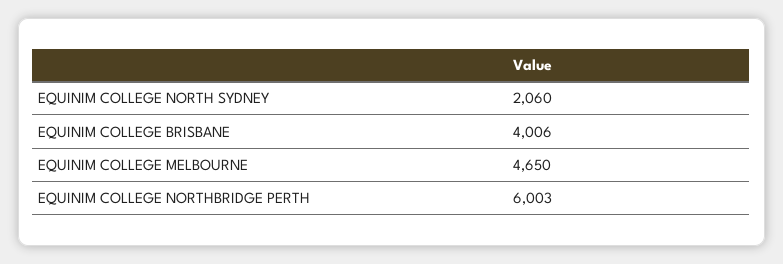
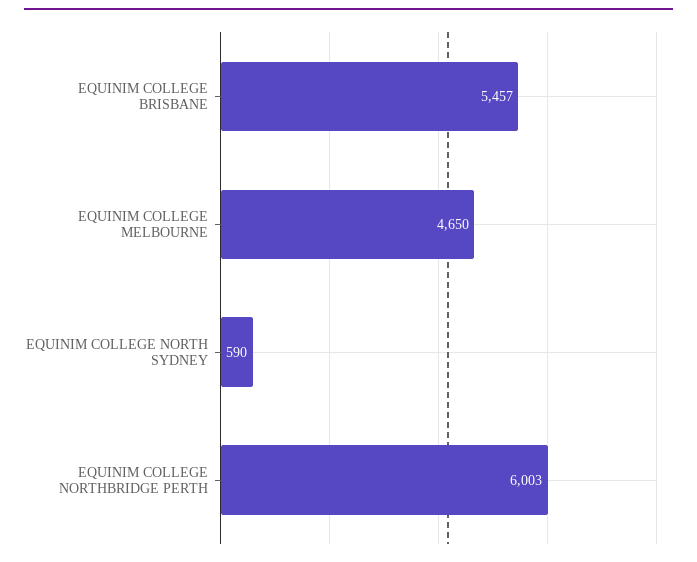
  {
-   "EQUINIM COLLEGE NORTH SYDNEY": 2060,
+   "EQUINIM COLLEGE NORTH SYDNEY": 590,
-   "EQUINIM COLLEGE BRISBANE": 4006,
+   "EQUINIM COLLEGE BRISBANE": 5457,
    "EQUINIM COLLEGE MELBOURNE": 4650,
    "EQUINIM COLLEGE NORTHBRIDGE PERTH": 6003
  }

